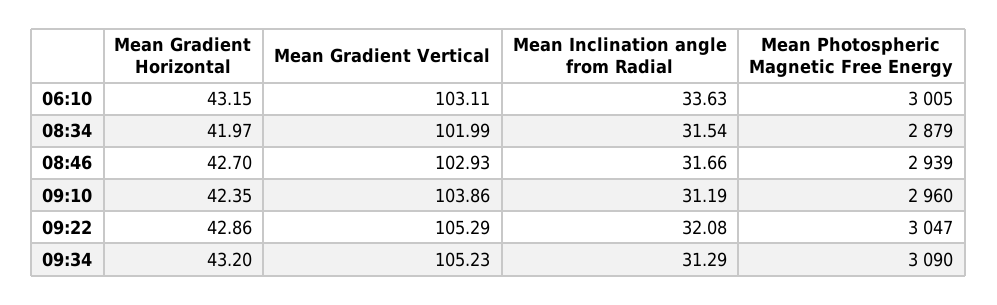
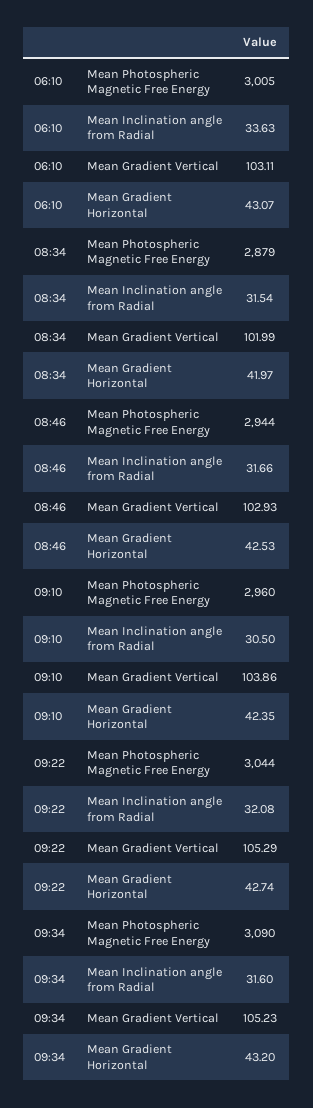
  {
    "Mean Gradient Horizontal": {
-     "06:10": 43.15,
+     "06:10": 43.07,
      "08:34": 41.97,
-     "08:46": 42.7,
+     "08:46": 42.53,
      "09:10": 42.35,
-     "09:22": 42.86,
+     "09:22": 42.74,
      "09:34": 43.2
    },
    "Mean Gradient Vertical": {
      "06:10": 103.11,
      "08:34": 101.99,
      "08:46": 102.93,
      "09:10": 103.86,
      "09:22": 105.29,
      "09:34": 105.23
    },
    "Mean Inclination angle from Radial": {
      "06:10": 33.63,
      "08:34": 31.54,
      "08:46": 31.66,
-     "09:10": 31.19,
+     "09:10": 30.5,
      "09:22": 32.08,
-     "09:34": 31.29
+     "09:34": 31.6
    },
    "Mean Photospheric Magnetic Free Energy": {
      "06:10": 3005,
      "08:34": 2879,
-     "08:46": 2939,
+     "08:46": 2944,
      "09:10": 2960,
-     "09:22": 3047,
+     "09:22": 3044,
      "09:34": 3090
    }
  }

